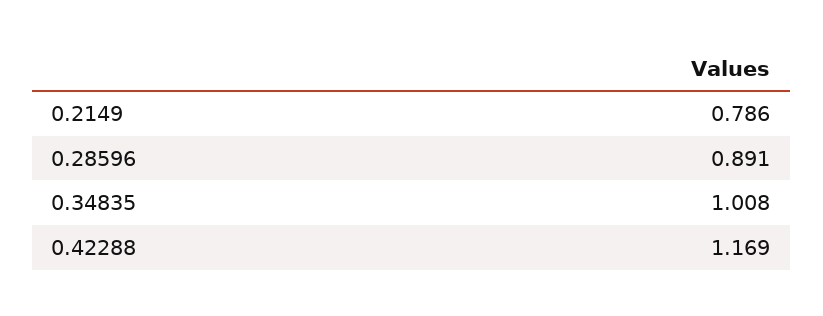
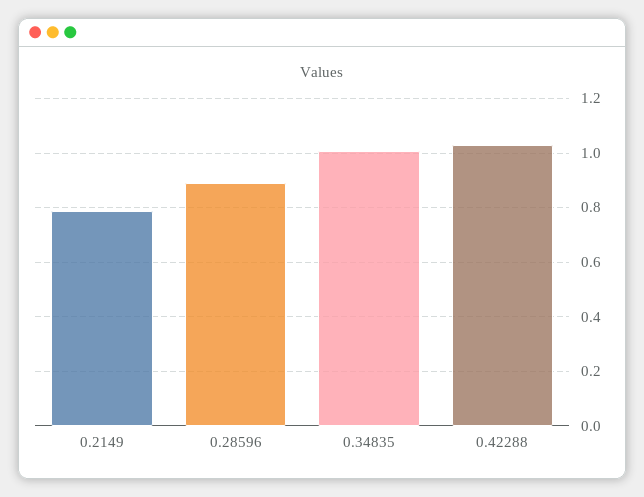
  {
    "0.2149": 0.786,
    "0.28596": 0.891,
    "0.34835": 1.008,
-   "0.42288": 1.169
+   "0.42288": 1.025
  }

